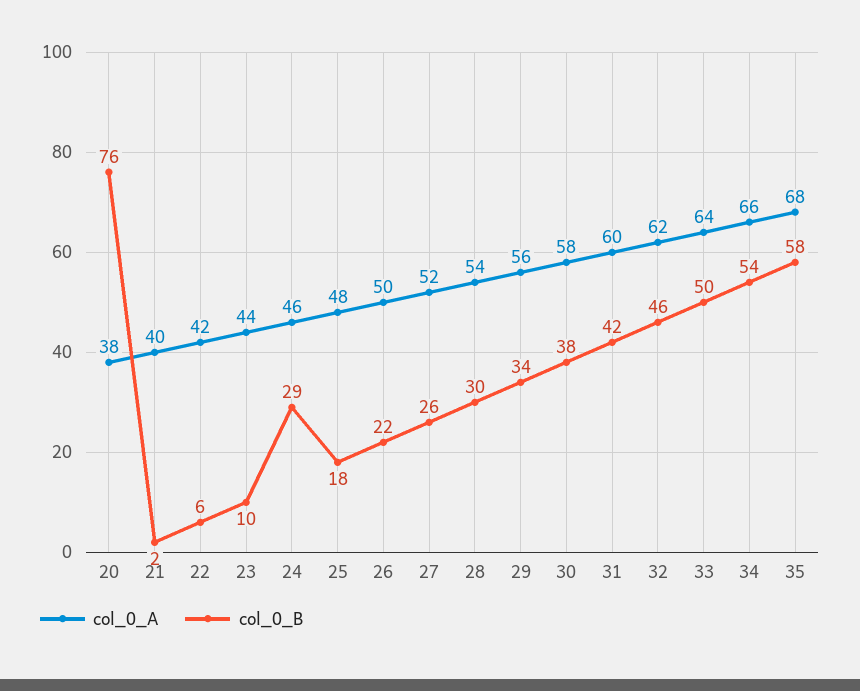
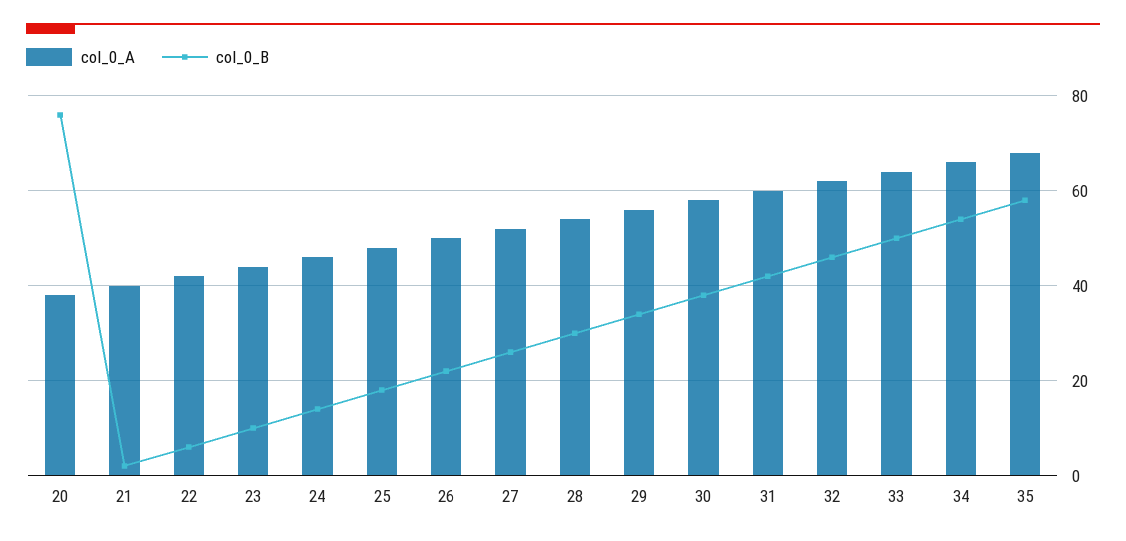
  {
    "col_0_A": {
      "20": 38,
      "21": 40,
      "22": 42,
      "23": 44,
      "24": 46,
      "25": 48,
      "26": 50,
      "27": 52,
      "28": 54,
      "29": 56,
      "30": 58,
      "31": 60,
      "32": 62,
      "33": 64,
      "34": 66,
      "35": 68
    },
    "col_0_B": {
      "20": 76,
      "21": 2,
      "22": 6,
      "23": 10,
-     "24": 29,
+     "24": 15,
      "25": 18,
      "26": 22,
      "27": 26,
      "28": 30,
      "29": 34,
      "30": 38,
      "31": 42,
      "32": 46,
      "33": 50,
      "34": 54,
      "35": 58
    }
  }

